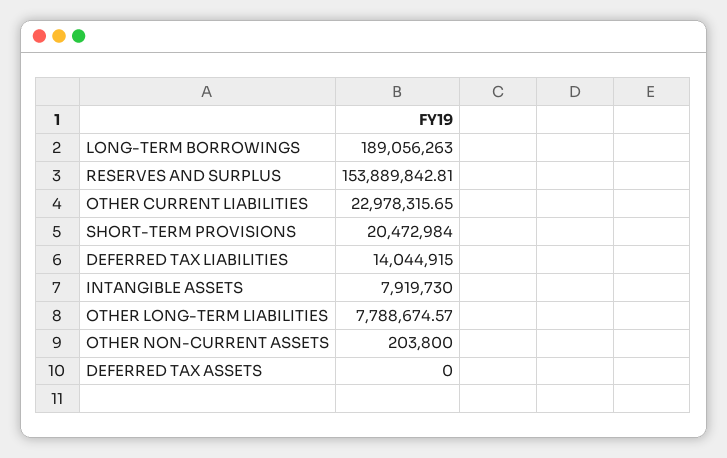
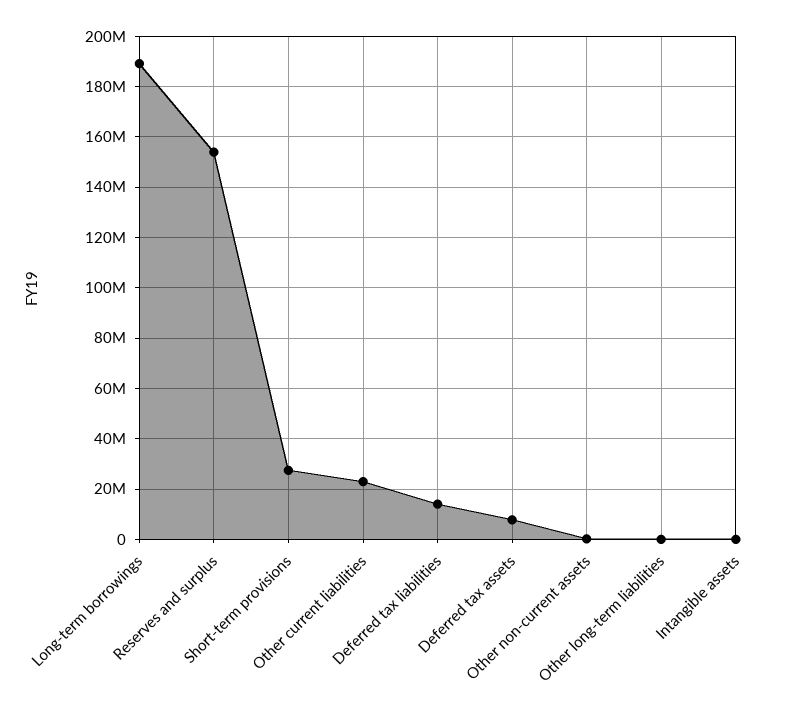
  {
    "LONG-TERM BORROWINGS": 189056263,
    "RESERVES AND SURPLUS": 153889842.81,
    "OTHER CURRENT LIABILITIES": 22978315.65,
-   "SHORT-TERM PROVISIONS": 20472984,
+   "SHORT-TERM PROVISIONS": 27500000,
    "DEFERRED TAX LIABILITIES": 14044915,
-   "INTANGIBLE ASSETS": 7919730,
+   "INTANGIBLE ASSETS": 0,
-   "OTHER LONG-TERM LIABILITIES": 7788674.57,
+   "OTHER LONG-TERM LIABILITIES": 0,
    "OTHER NON-CURRENT ASSETS": 203800,
-   "DEFERRED TAX ASSETS": 0
+   "DEFERRED TAX ASSETS": 7500000
  }

